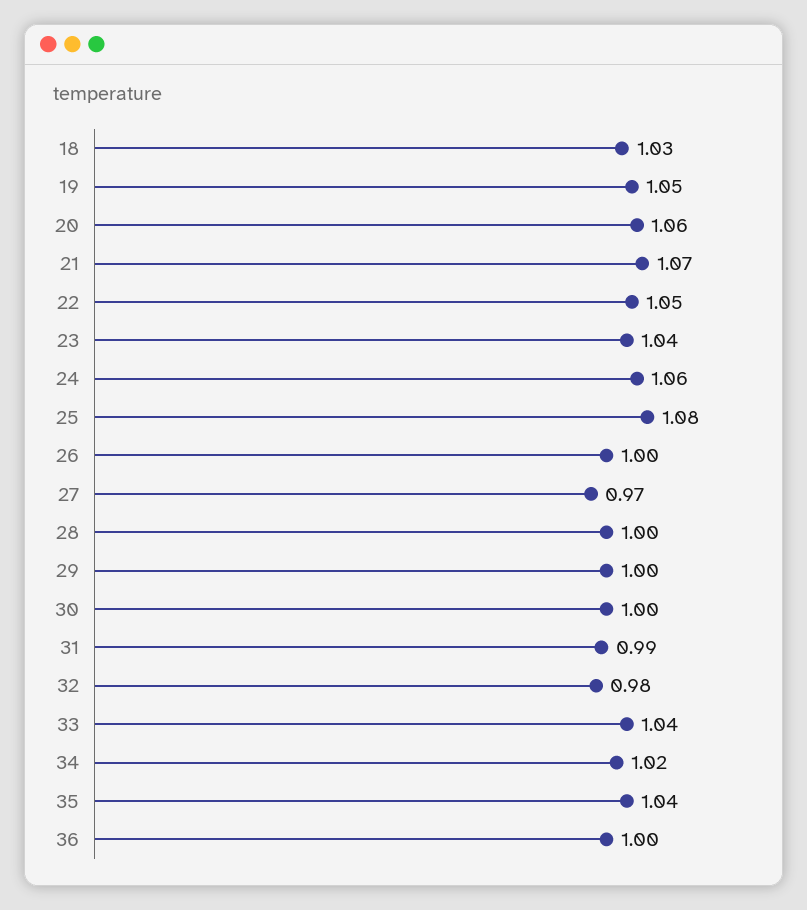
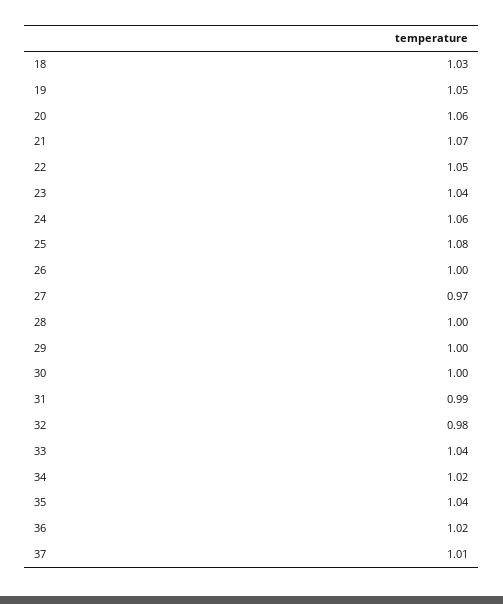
  {
    "18": 1.03,
    "19": 1.05,
    "20": 1.06,
    "21": 1.07,
    "22": 1.05,
    "23": 1.04,
    "24": 1.06,
    "25": 1.08,
    "26": 1,
    "27": 0.97,
    "28": 1,
    "29": 1,
    "30": 1,
    "31": 0.99,
    "32": 0.98,
    "33": 1.04,
    "34": 1.02,
    "35": 1.04,
-   "36": 1
+   "36": 1.02,
+   "37": 1.01
  }

